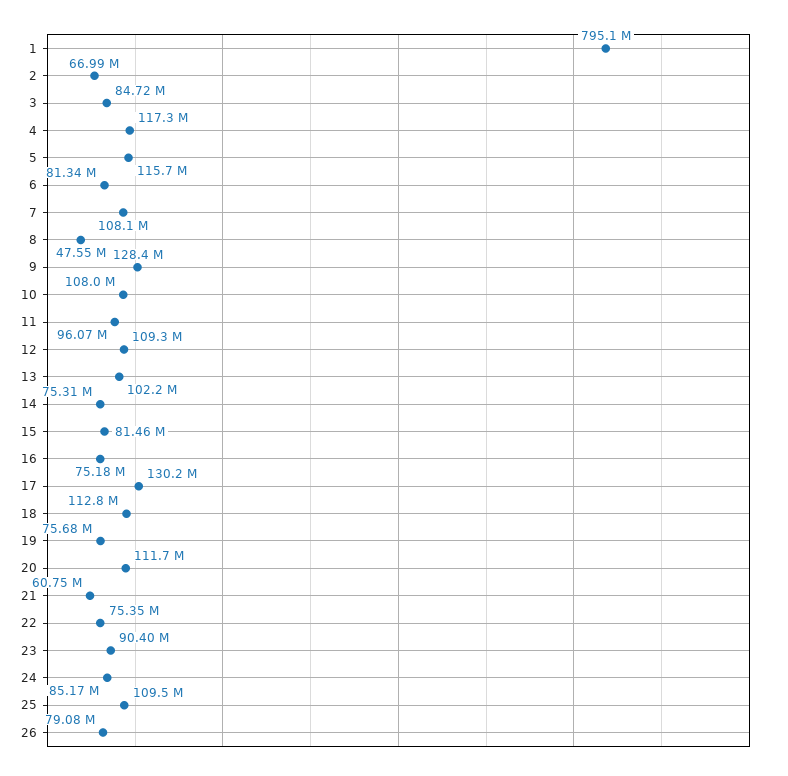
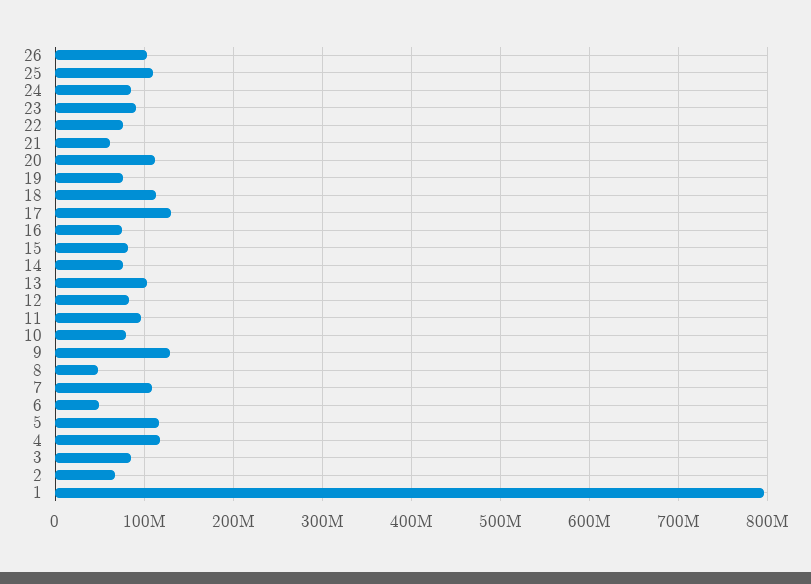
  {
    "1": 795100000,
    "2": 66990000,
    "3": 84720000,
    "4": 117300000,
    "5": 115700000,
-   "6": 81340000,
+   "6": 50000000,
    "7": 108100000,
    "8": 47550000,
    "9": 128400000,
-   "10": 108000000,
+   "10": 80000000,
    "11": 96070000,
-   "12": 109300000,
+   "12": 80000000,
    "13": 102200000,
    "14": 75310000,
    "15": 81460000,
    "16": 75180000,
    "17": 130200000,
    "18": 112800000,
    "19": 75680000,
    "20": 111700000,
    "21": 60750000,
    "22": 75350000,
    "23": 90400000,
    "24": 85170000,
    "25": 109500000,
-   "26": 79080000
+   "26": 100000000
  }

